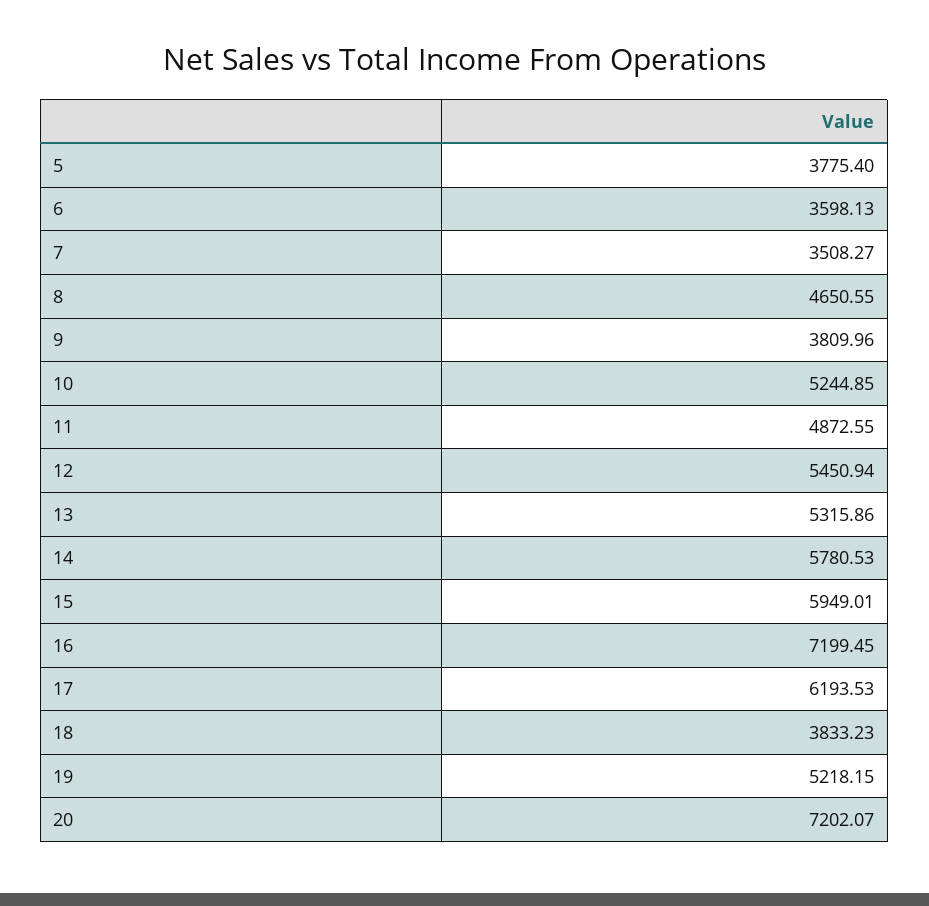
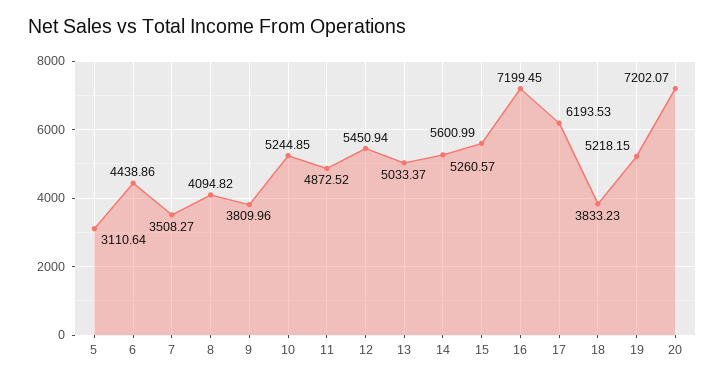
  {
-   "5": 3775.4,
+   "5": 3110.64,
-   "6": 3598.13,
+   "6": 4438.86,
    "7": 3508.27,
-   "8": 4650.55,
+   "8": 4094.82,
    "9": 3809.96,
    "10": 5244.85,
-   "11": 4872.55,
+   "11": 4872.52,
    "12": 5450.94,
-   "13": 5315.86,
+   "13": 5033.37,
-   "14": 5780.53,
+   "14": 5260.57,
-   "15": 5949.01,
+   "15": 5600.99,
    "16": 7199.45,
    "17": 6193.53,
    "18": 3833.23,
    "19": 5218.15,
    "20": 7202.07
  }

